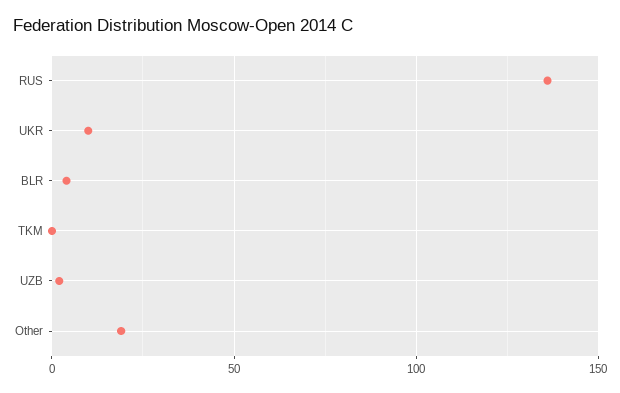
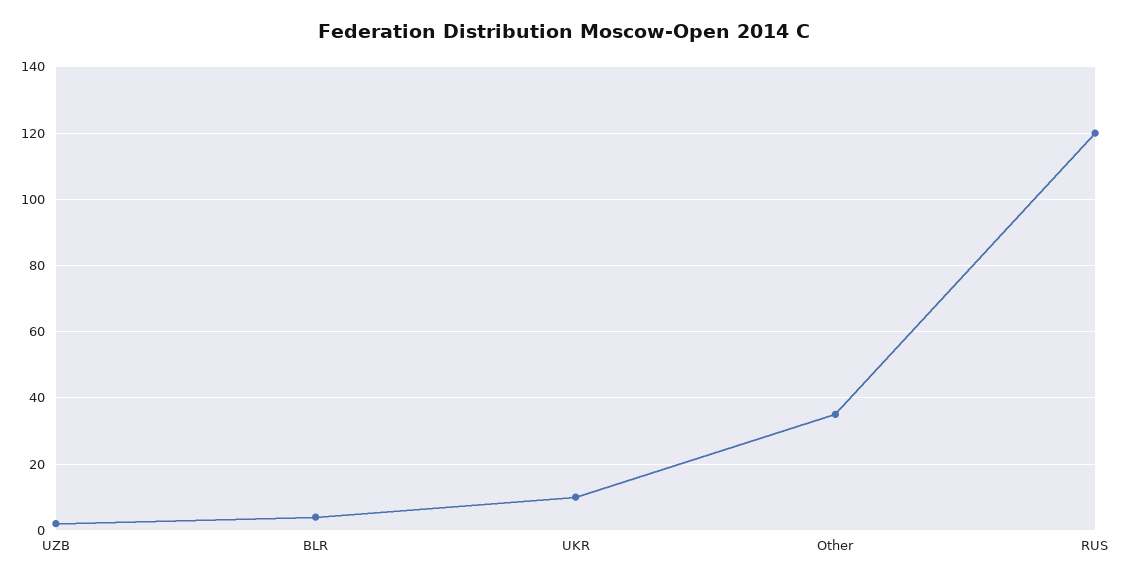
  {
-   "RUS": 135,
+   "RUS": 120,
    "UKR": 10,
    "BLR": 5,
-   "TKM": 0,
    "UZB": 0,
-   "Other": 20
+   "Other": 35
  }

